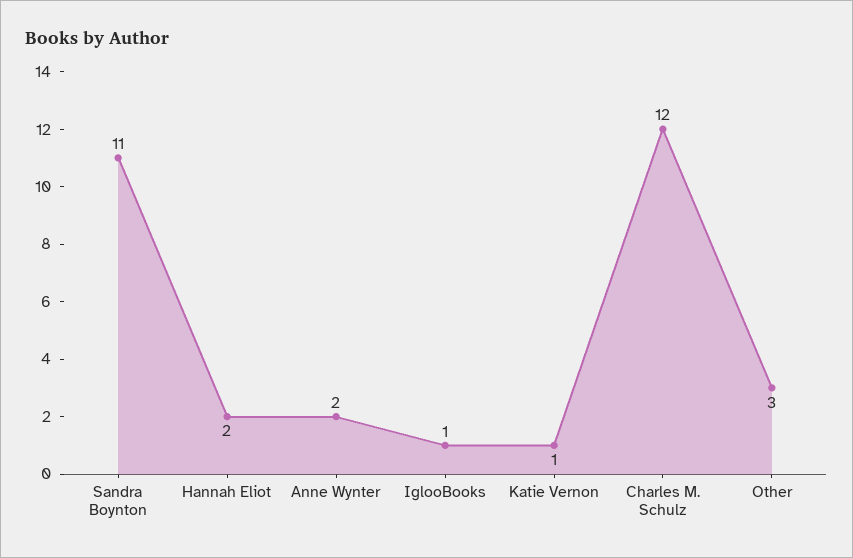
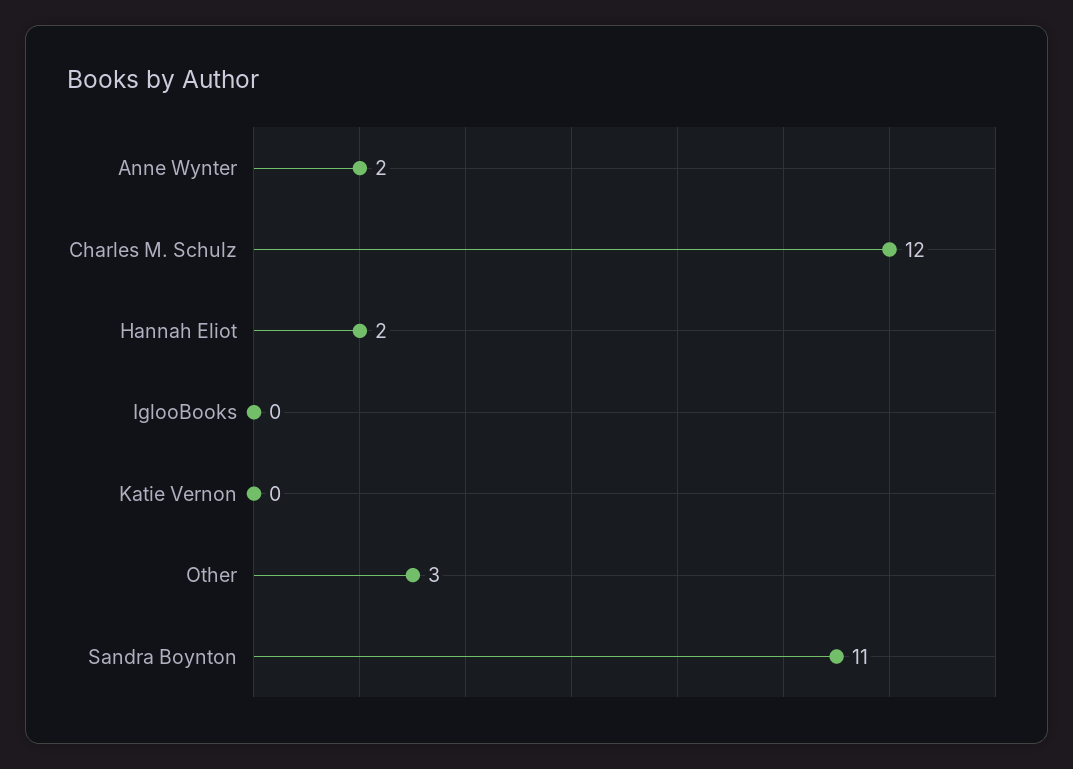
  {
    "Sandra Boynton": 11,
    "Hannah Eliot": 2,
    "Anne Wynter": 2,
-   "IglooBooks": 1,
+   "IglooBooks": 0,
-   "Katie Vernon": 1,
+   "Katie Vernon": 0,
    "Charles M. Schulz": 12,
    "Other": 3
  }

